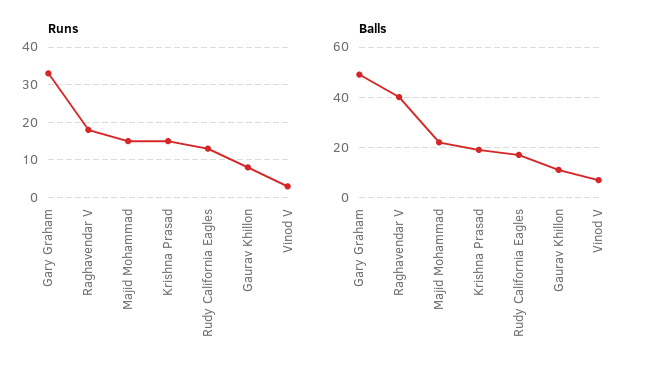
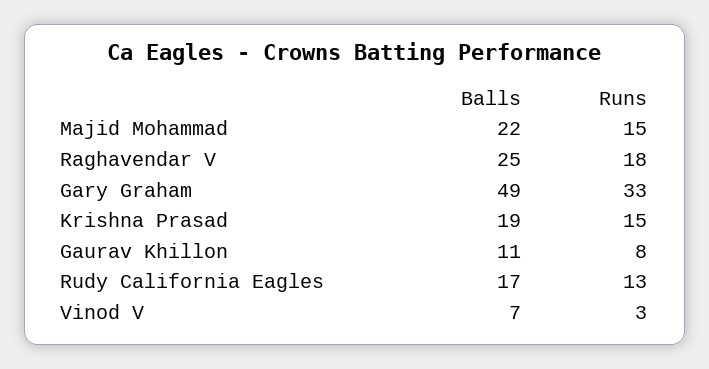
  {
    "Runs": {
      "Gary Graham": 33,
      "Raghavendar V": 18,
      "Majid Mohammad": 15,
      "Krishna Prasad": 15,
      "Rudy California Eagles": 13,
      "Gaurav Khillon": 8,
      "Vinod V": 3
    },
    "Balls": {
      "Gary Graham": 49,
-     "Raghavendar V": 40,
+     "Raghavendar V": 25,
      "Majid Mohammad": 22,
      "Krishna Prasad": 19,
      "Rudy California Eagles": 17,
      "Gaurav Khillon": 11,
      "Vinod V": 7
    }
  }

